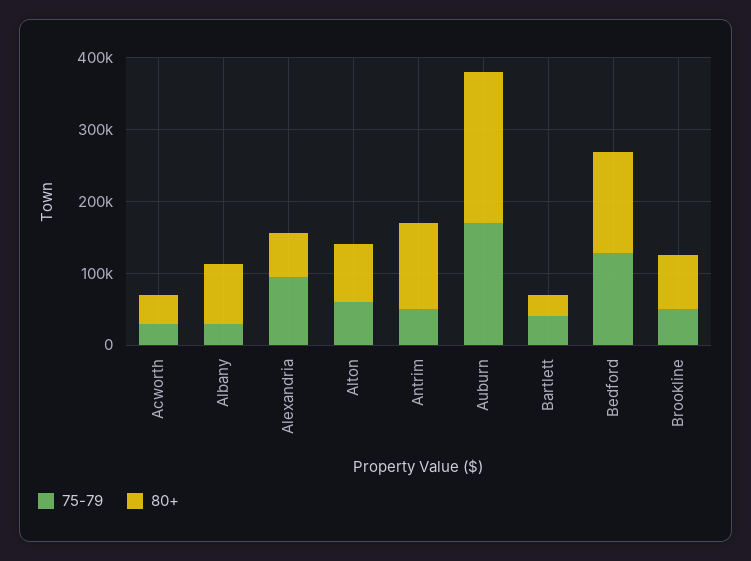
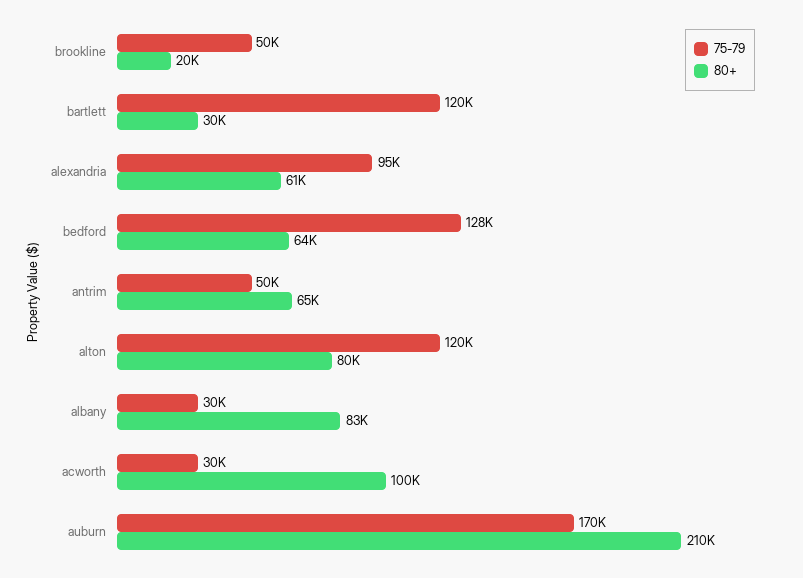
  {
    "75-79": {
      "Acworth": 30000,
      "Albany": 30000,
      "Alexandria": 95000,
-     "Alton": 60000,
+     "Alton": 120000,
      "Antrim": 50000,
      "Auburn": 170000,
-     "Bartlett": 40000,
+     "Bartlett": 120000,
      "Bedford": 128000,
      "Brookline": 50000
    },
    "80+": {
-     "Acworth": 40000,
+     "Acworth": 100000,
      "Albany": 83000,
      "Alexandria": 61000,
      "Alton": 80000,
-     "Antrim": 120000,
+     "Antrim": 65000,
      "Auburn": 210000,
      "Bartlett": 30000,
-     "Bedford": 140000,
+     "Bedford": 64000,
-     "Brookline": 80000
+     "Brookline": 20000
    }
  }

